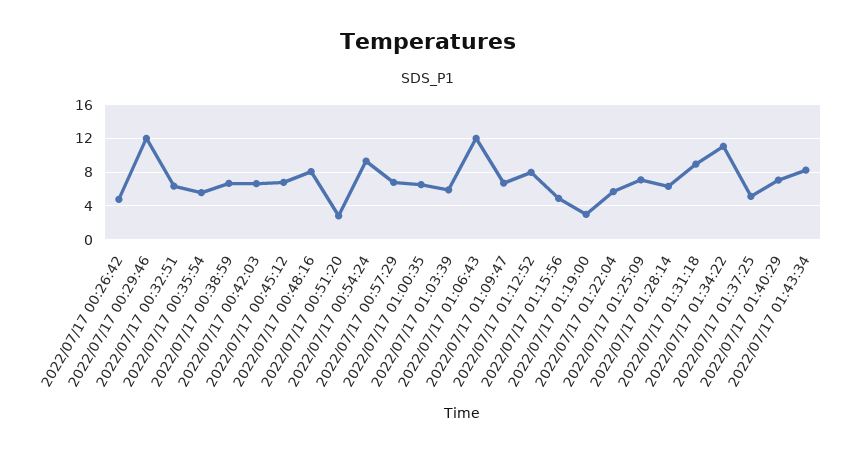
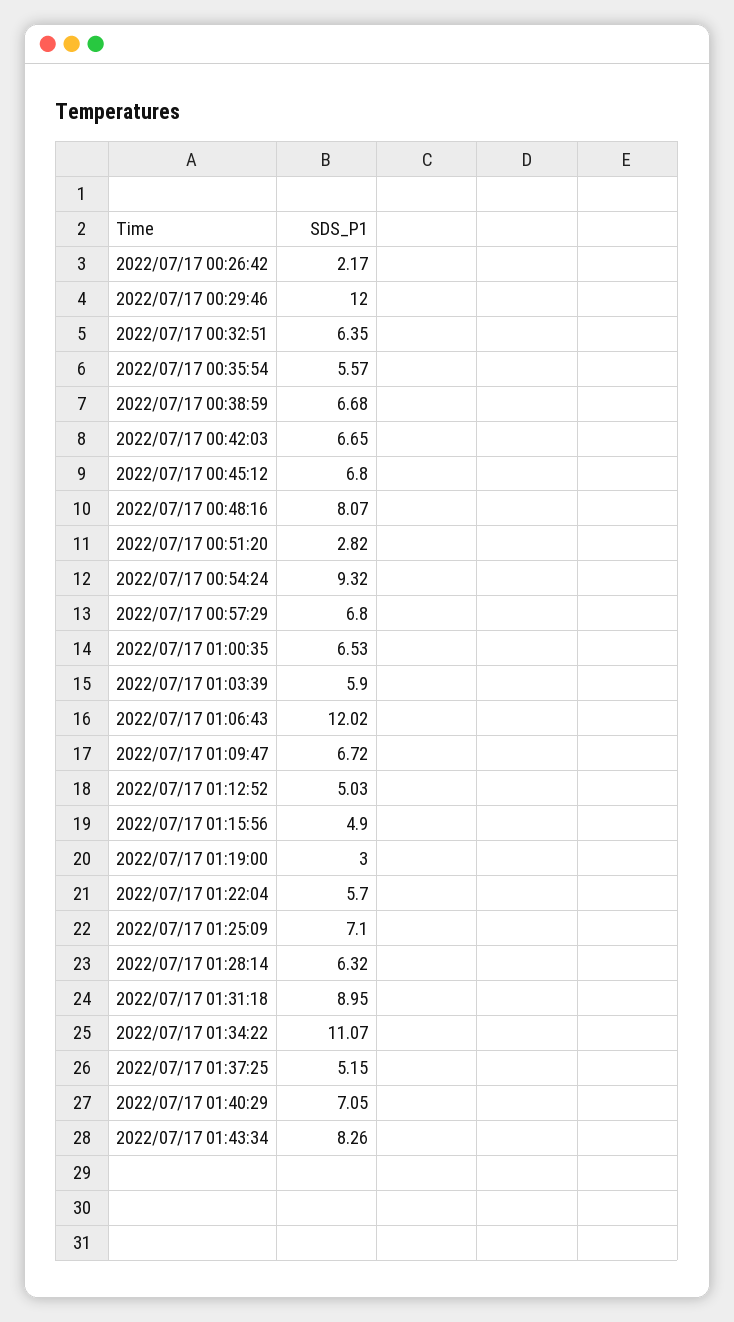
  {
-   "2022/07/17 00:26:42": 5,
+   "2022/07/17 00:26:42": 2.17,
    "2022/07/17 00:29:46": 12,
    "2022/07/17 00:32:51": 6.35,
    "2022/07/17 00:35:54": 5.57,
    "2022/07/17 00:38:59": 6.68,
    "2022/07/17 00:42:03": 6.65,
    "2022/07/17 00:45:12": 6.8,
    "2022/07/17 00:48:16": 8.07,
    "2022/07/17 00:51:20": 2.82,
    "2022/07/17 00:54:24": 9.32,
    "2022/07/17 00:57:29": 6.8,
    "2022/07/17 01:00:35": 6.53,
    "2022/07/17 01:03:39": 5.9,
    "2022/07/17 01:06:43": 12.02,
    "2022/07/17 01:09:47": 6.72,
-   "2022/07/17 01:12:52": 8,
+   "2022/07/17 01:12:52": 5.03,
    "2022/07/17 01:15:56": 4.9,
    "2022/07/17 01:19:00": 3,
    "2022/07/17 01:22:04": 5.7,
    "2022/07/17 01:25:09": 7.1,
    "2022/07/17 01:28:14": 6.32,
    "2022/07/17 01:31:18": 8.95,
    "2022/07/17 01:34:22": 11.07,
    "2022/07/17 01:37:25": 5.15,
    "2022/07/17 01:40:29": 7.05,
    "2022/07/17 01:43:34": 8.26
  }

